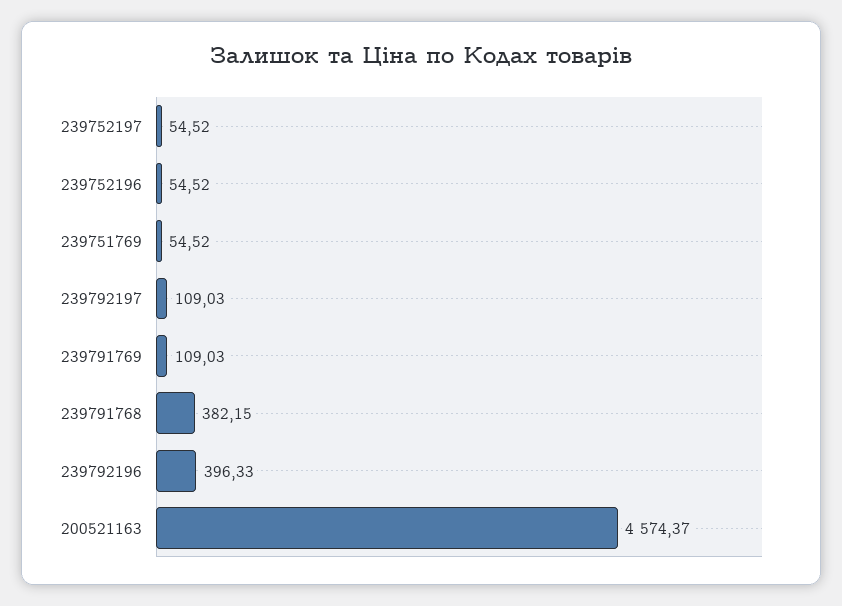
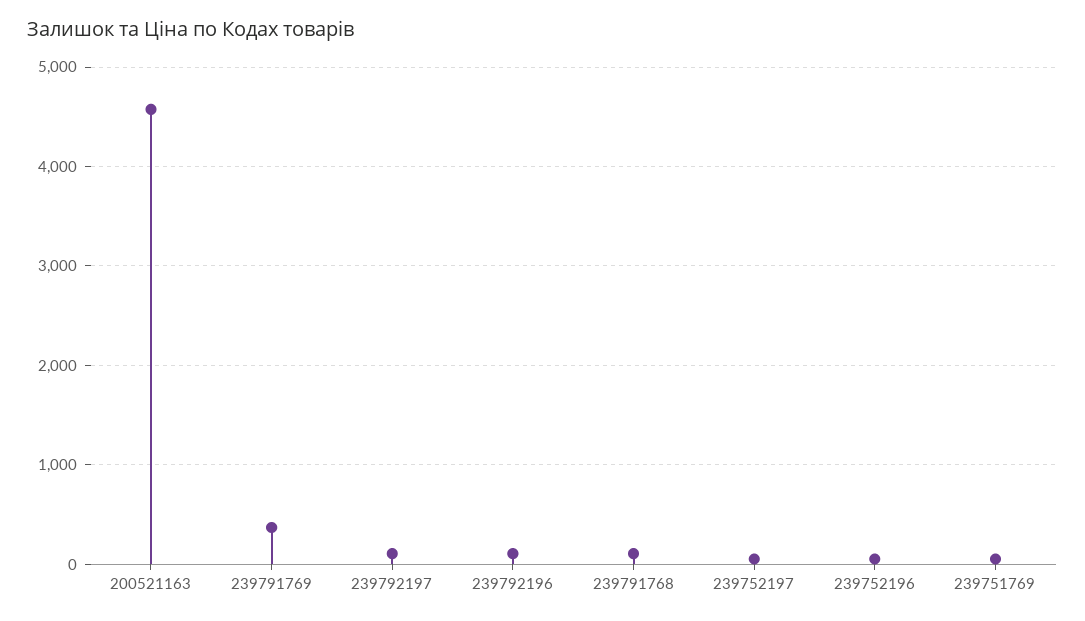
  {
    "239752197": 54.52,
    "239752196": 54.52,
    "239751769": 54.52,
    "239792197": 109.03,
-   "239791769": 109.03,
+   "239791769": 400,
-   "239791768": 382.15,
+   "239791768": 100,
-   "239792196": 396.33,
+   "239792196": 100,
    "200521163": 4574.37
  }

